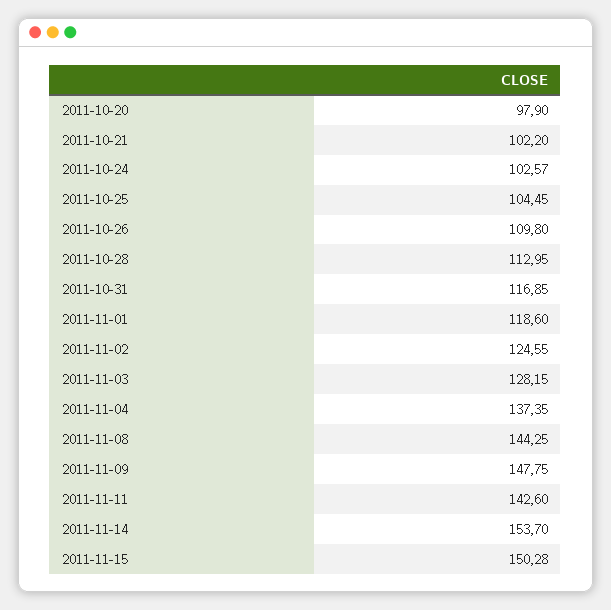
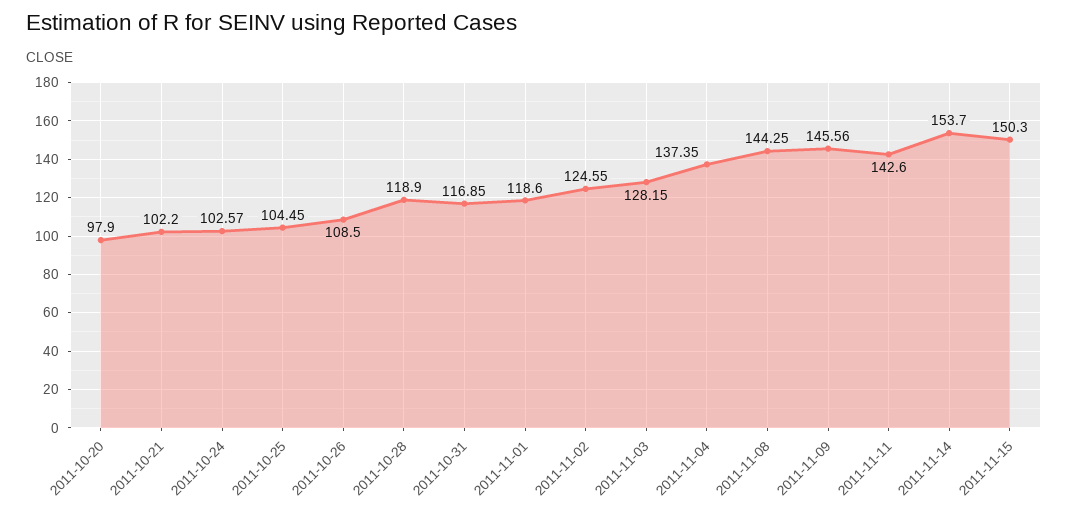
  {
    "2011-10-20": 97.9,
    "2011-10-21": 102.2,
    "2011-10-24": 102.57,
    "2011-10-25": 104.45,
-   "2011-10-26": 109.8,
+   "2011-10-26": 108.5,
-   "2011-10-28": 112.95,
+   "2011-10-28": 118.9,
    "2011-10-31": 116.85,
    "2011-11-01": 118.6,
    "2011-11-02": 124.55,
    "2011-11-03": 128.15,
    "2011-11-04": 137.35,
    "2011-11-08": 144.25,
-   "2011-11-09": 147.75,
+   "2011-11-09": 145.56,
    "2011-11-11": 142.6,
    "2011-11-14": 153.7,
-   "2011-11-15": 150.28
+   "2011-11-15": 150.3
  }

